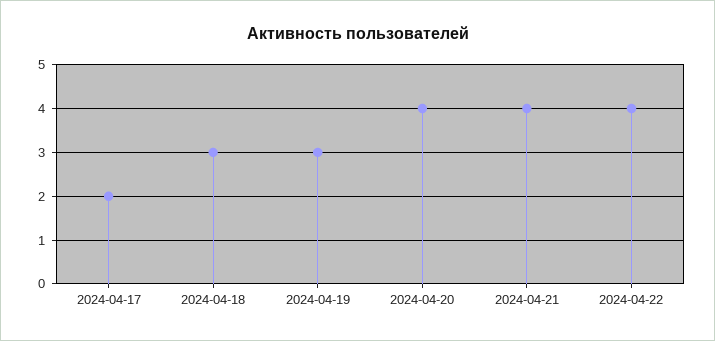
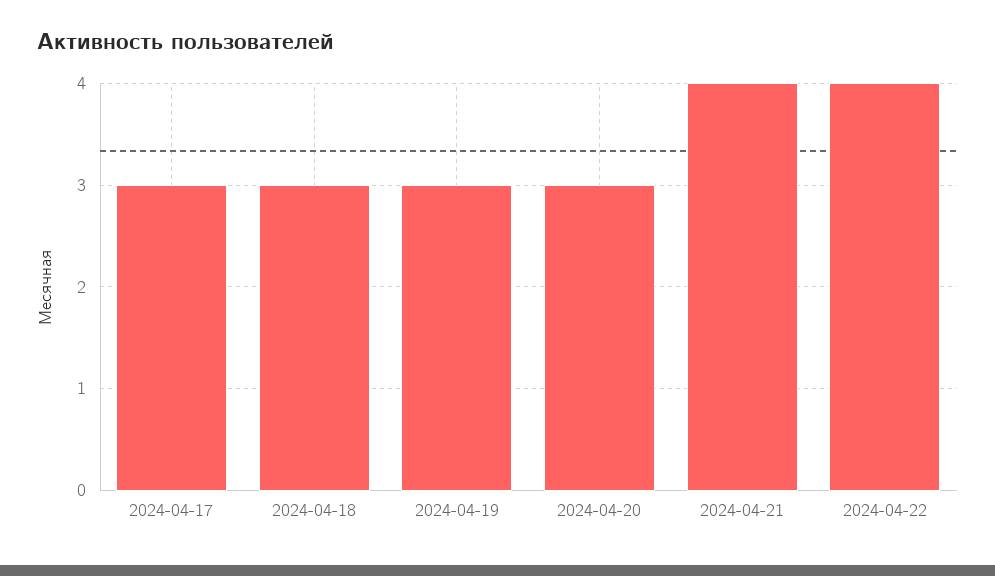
  {
-   "2024-04-17": 2,
+   "2024-04-17": 3,
    "2024-04-18": 3,
    "2024-04-19": 3,
-   "2024-04-20": 4,
+   "2024-04-20": 3,
    "2024-04-21": 4,
    "2024-04-22": 4
  }

